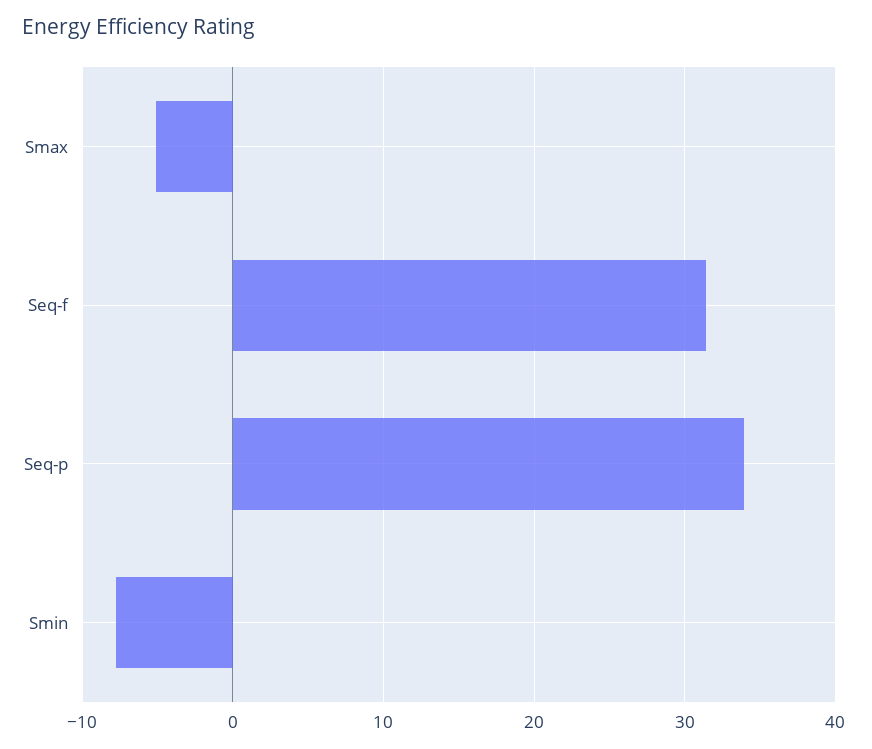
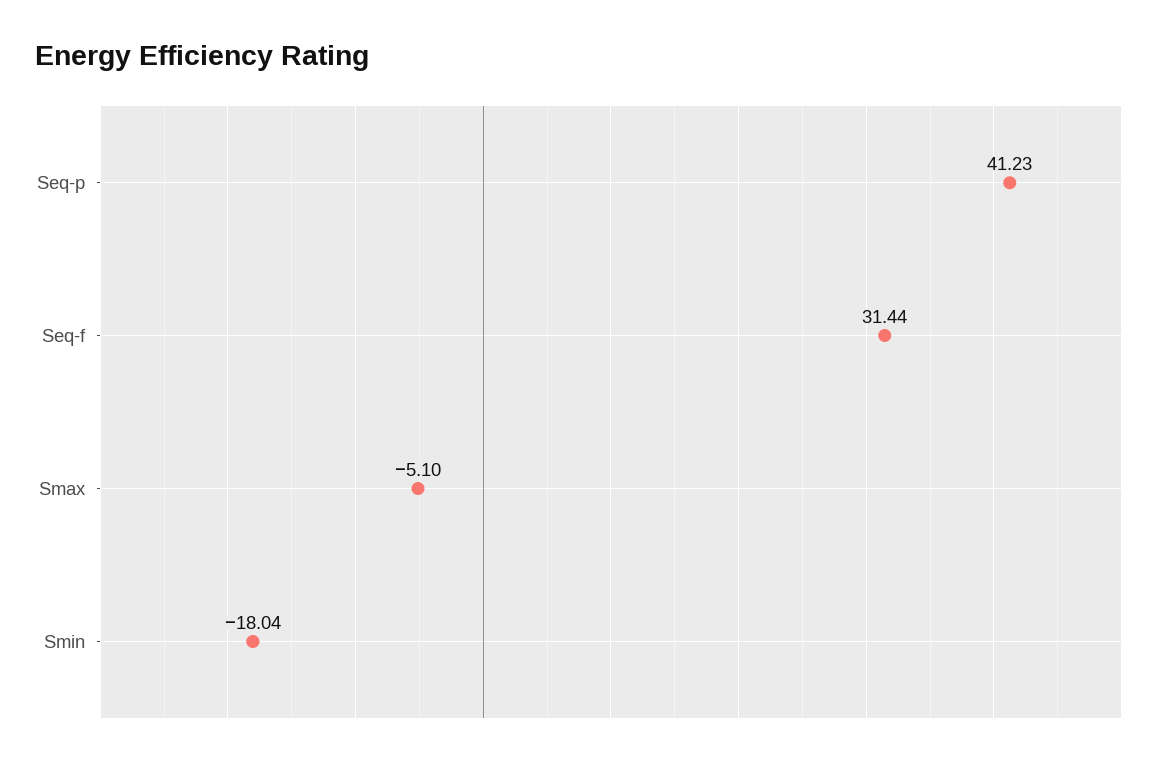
  {
    "Smax": -5.1,
    "Seq-f": 31.44,
-   "Seq-p": 34,
+   "Seq-p": 41.23,
-   "Smin": -8
+   "Smin": -18.04
  }

